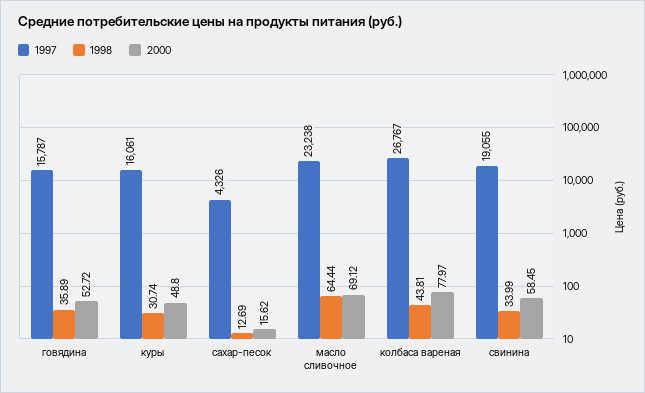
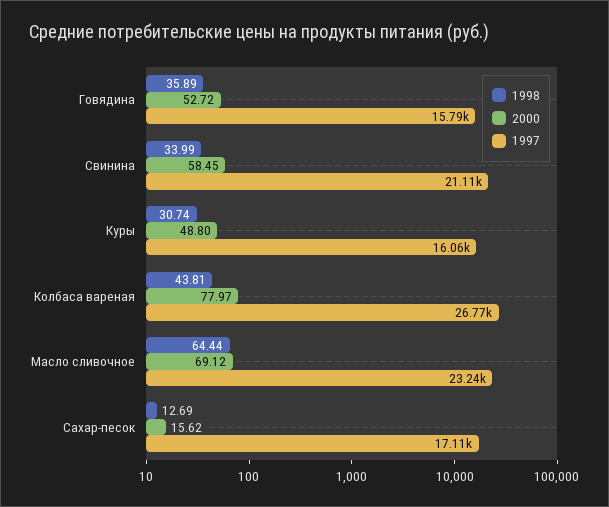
  {
    "1997": {
      "говядина": 15787,
      "куры": 16061,
-     "сахар-песок": 4326,
+     "сахар-песок": 17110,
      "масло сливочное": 23238,
      "колбаса вареная": 26767,
-     "свинина": 19055
+     "свинина": 21110
    },
    "1998": {
      "говядина": 35.89,
      "куры": 30.74,
      "сахар-песок": 12.69,
      "масло сливочное": 64.44,
      "колбаса вареная": 43.81,
      "свинина": 33.99
    },
    "2000": {
      "говядина": 52.72,
      "куры": 48.8,
      "сахар-песок": 15.62,
      "масло сливочное": 69.12,
      "колбаса вареная": 77.97,
      "свинина": 58.45
    }
  }

